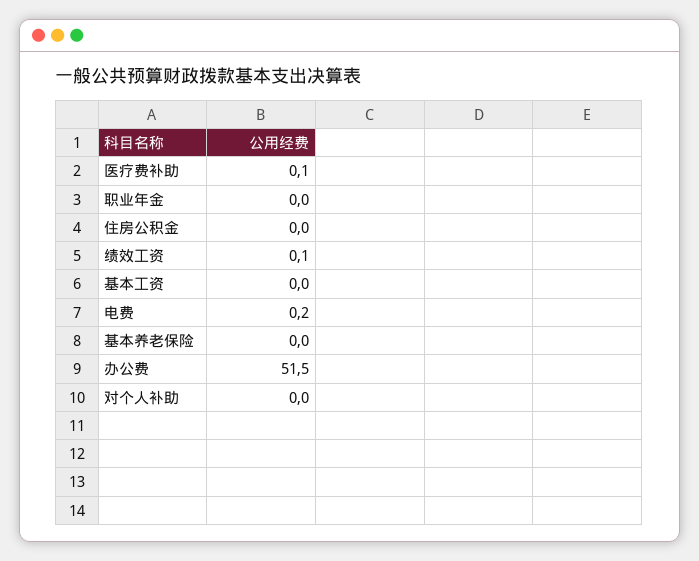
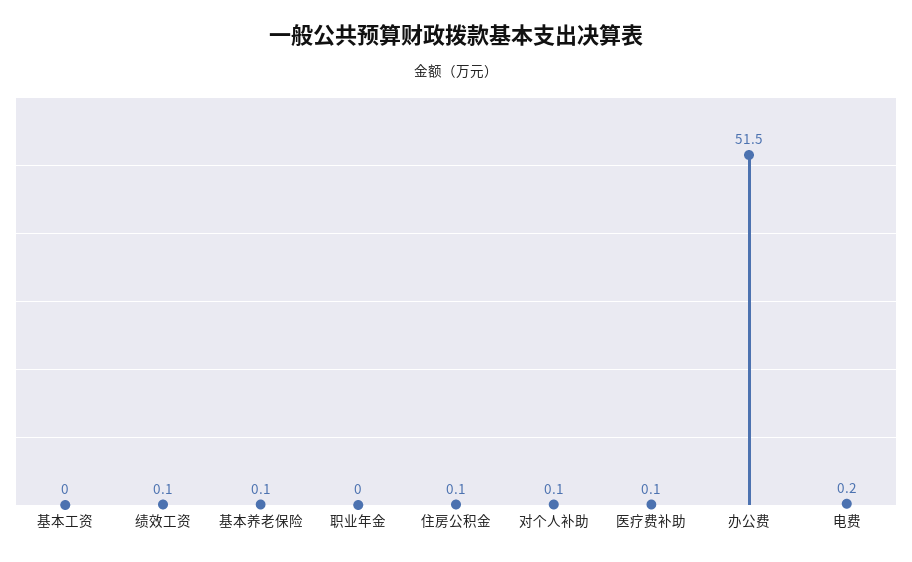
  {
    "医疗费补助": 0.1,
    "职业年金": 0,
-   "住房公积金": 0,
+   "住房公积金": 0.1,
    "绩效工资": 0.1,
    "基本工资": 0,
    "电费": 0.2,
-   "基本养老保险": 0,
+   "基本养老保险": 0.1,
    "办公费": 51.5,
-   "对个人补助": 0
+   "对个人补助": 0.1
  }

